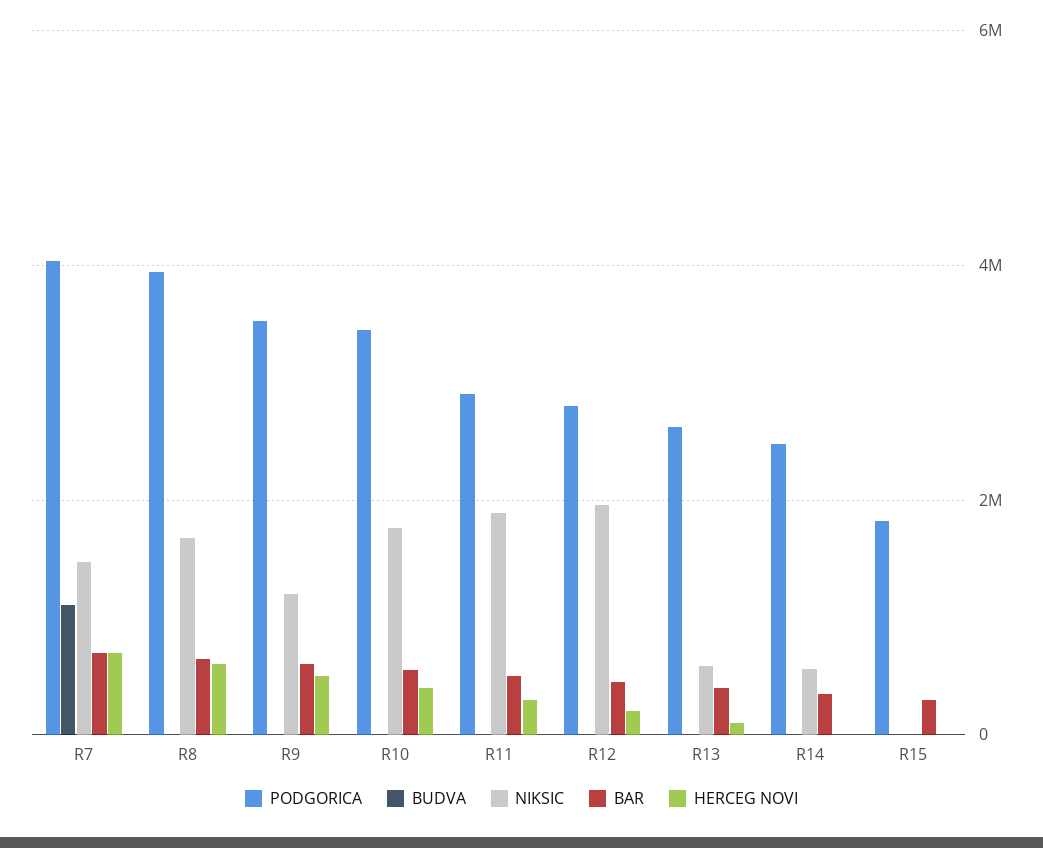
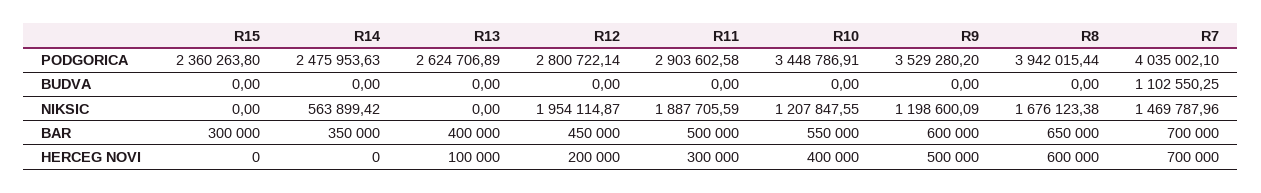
  {
    "PODGORICA": {
      "R7": 4035002.1,
      "R8": 3942015.44,
      "R9": 3529280.2,
      "R10": 3448786.91,
      "R11": 2903602.58,
      "R12": 2800722.14,
      "R13": 2624706.89,
      "R14": 2475953.63,
-     "R15": 1800000
+     "R15": 2360263.8
    },
    "BUDVA": {
      "R7": 1102550.25,
      "R8": 0,
      "R9": 0,
      "R10": 0,
      "R11": 0,
      "R12": 0,
      "R13": 0,
      "R14": 0,
      "R15": 0
    },
    "NIKSIC": {
      "R7": 1469787.96,
      "R8": 1676123.38,
      "R9": 1198600.09,
-     "R10": 1800000,
+     "R10": 1207847.55,
      "R11": 1887705.59,
      "R12": 1954114.87,
-     "R13": 600000,
+     "R13": 0,
      "R14": 563899.42,
      "R15": 0
    },
    "BAR": {
      "R7": 700000,
      "R8": 650000,
      "R9": 600000,
      "R10": 550000,
      "R11": 500000,
      "R12": 450000,
      "R13": 400000,
      "R14": 350000,
      "R15": 300000
    },
    "HERCEG NOVI": {
      "R7": 700000,
      "R8": 600000,
      "R9": 500000,
      "R10": 400000,
      "R11": 300000,
      "R12": 200000,
      "R13": 100000,
      "R14": 0,
      "R15": 0
    }
  }

